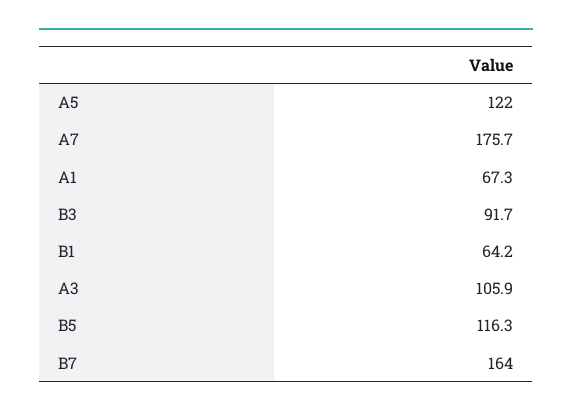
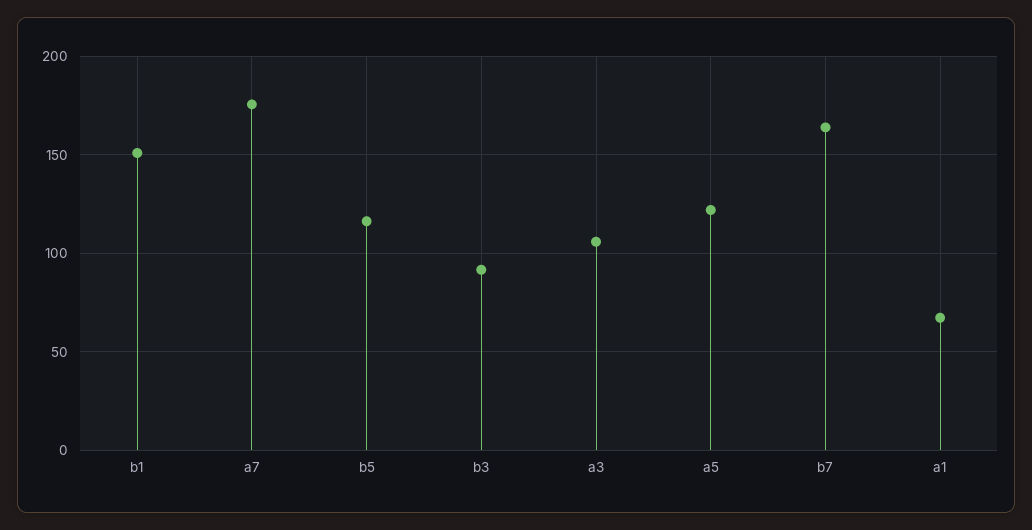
  {
    "A5": 122,
    "A7": 175.7,
    "A1": 67.3,
    "B3": 91.7,
-   "B1": 64.2,
+   "B1": 150,
    "A3": 105.9,
    "B5": 116.3,
    "B7": 164
  }

